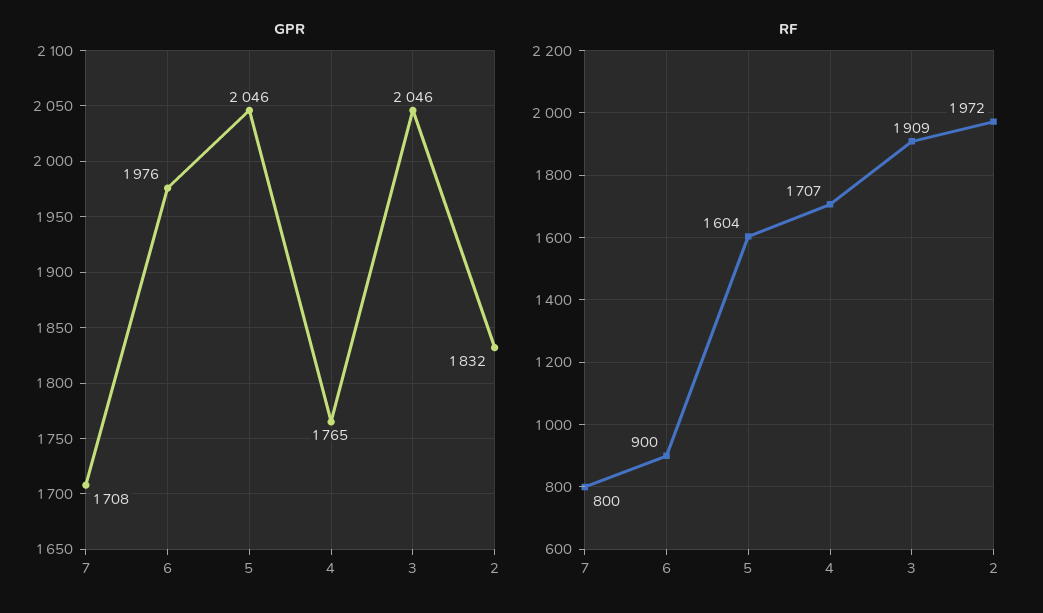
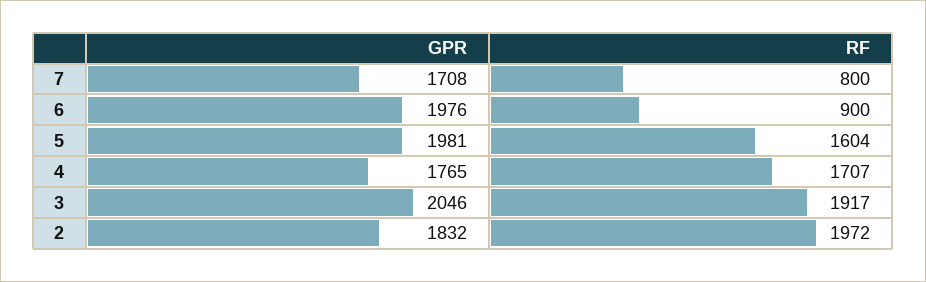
  {
    "GPR": {
      "7": 1708,
      "6": 1976,
-     "5": 2046,
+     "5": 1981,
      "4": 1765,
      "3": 2046,
      "2": 1832
    },
    "RF": {
      "7": 800,
      "6": 900,
      "5": 1604,
      "4": 1707,
-     "3": 1909,
+     "3": 1917,
      "2": 1972
    }
  }

